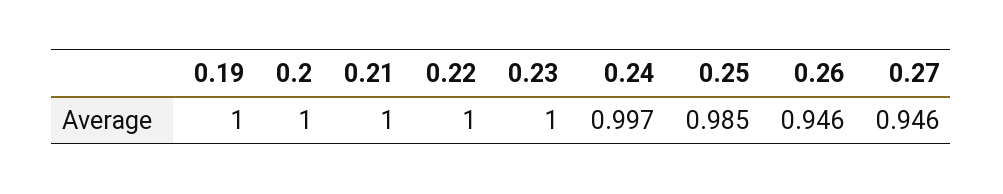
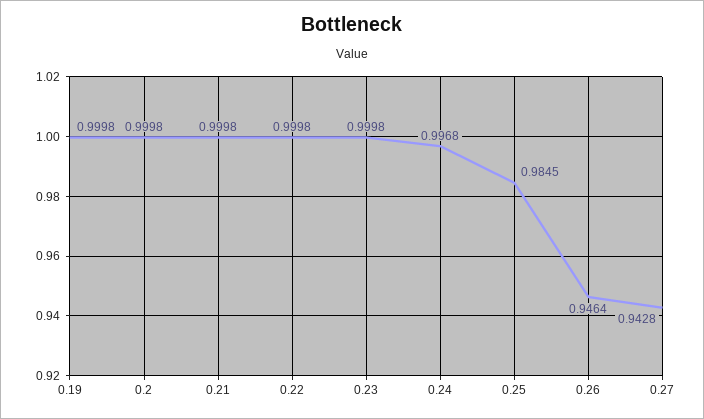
  {
    "0.19": 0.9998,
    "0.2": 0.9998,
    "0.21": 0.9998,
    "0.22": 0.9998,
    "0.23": 0.9998,
    "0.24": 0.9968,
    "0.25": 0.9845,
    "0.26": 0.9464,
-   "0.27": 0.946
+   "0.27": 0.9428
  }

